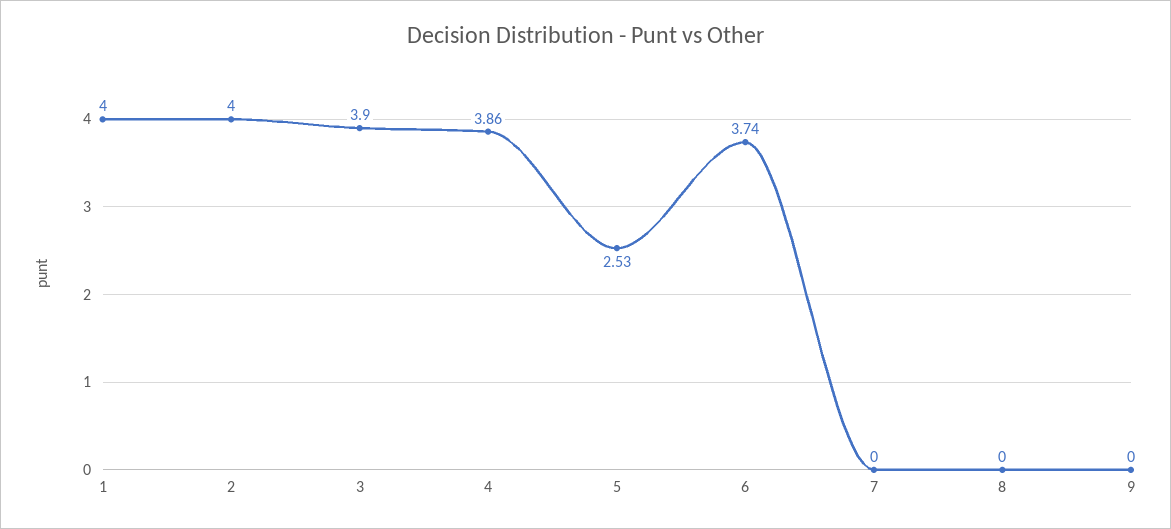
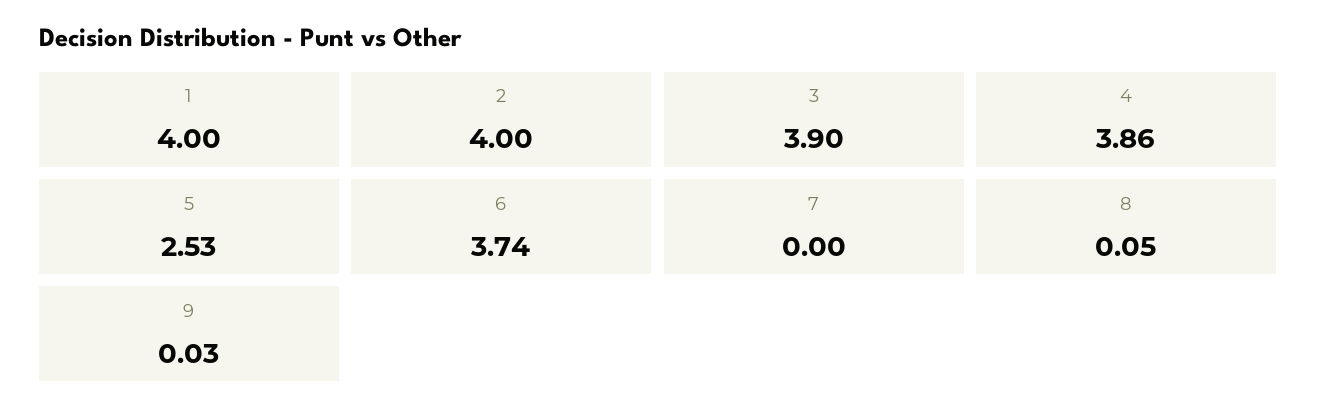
  {
    "1": 4,
    "2": 4,
    "3": 3.9,
    "4": 3.86,
    "5": 2.53,
    "6": 3.74,
    "7": 0,
-   "8": 0,
+   "8": 0.05,
-   "9": 0
+   "9": 0.03
  }

